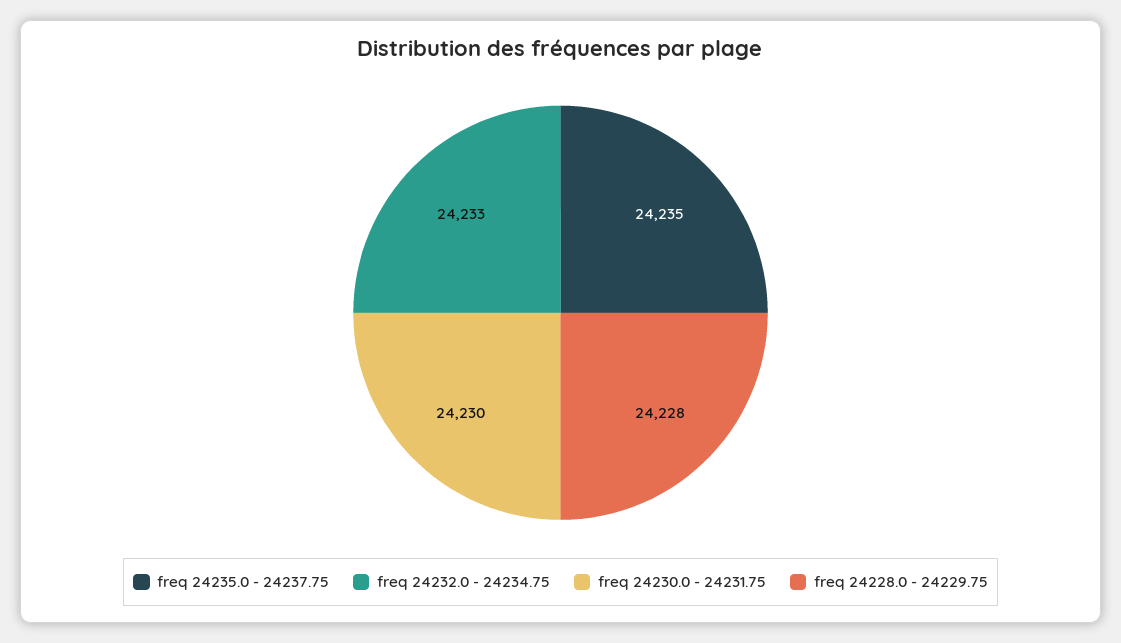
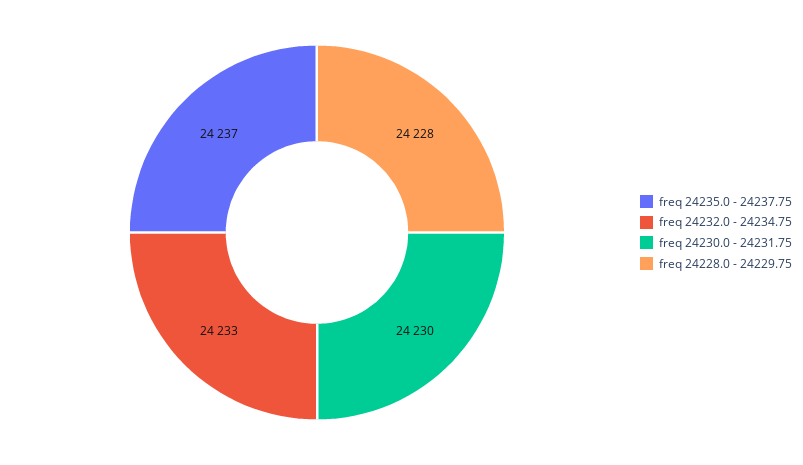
  {
-   "freq 24235.0 - 24237.75": 24235,
+   "freq 24235.0 - 24237.75": 24237,
    "freq 24232.0 - 24234.75": 24233,
    "freq 24230.0 - 24231.75": 24230,
    "freq 24228.0 - 24229.75": 24228
  }

